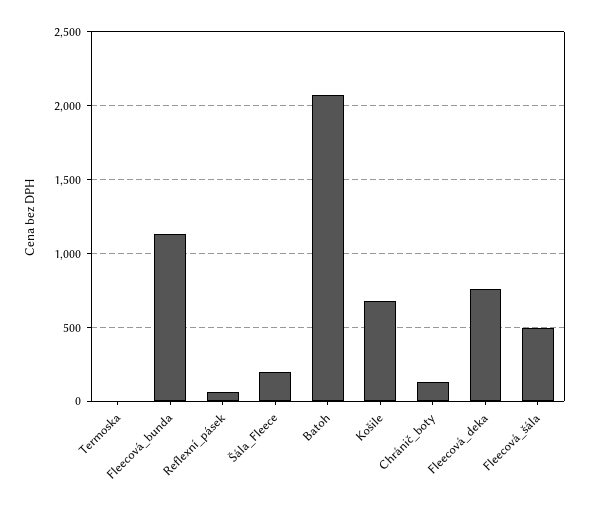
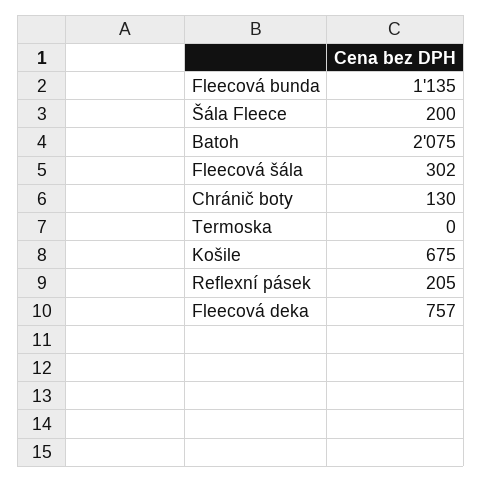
  {
    "Termoska": 0,
    "Fleecová_bunda": 1135,
-   "Reflexní_pásek": 50,
+   "Reflexní_pásek": 205,
    "Šála_Fleece": 200,
    "Batoh": 2075,
    "Košile": 675,
    "Chránič_boty": 130,
    "Fleecová_deka": 757,
-   "Fleecová_šála": 500
+   "Fleecová_šála": 302
  }

